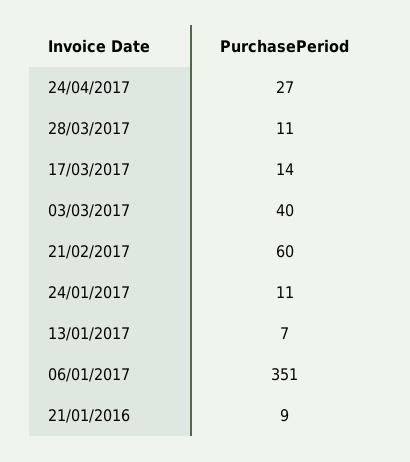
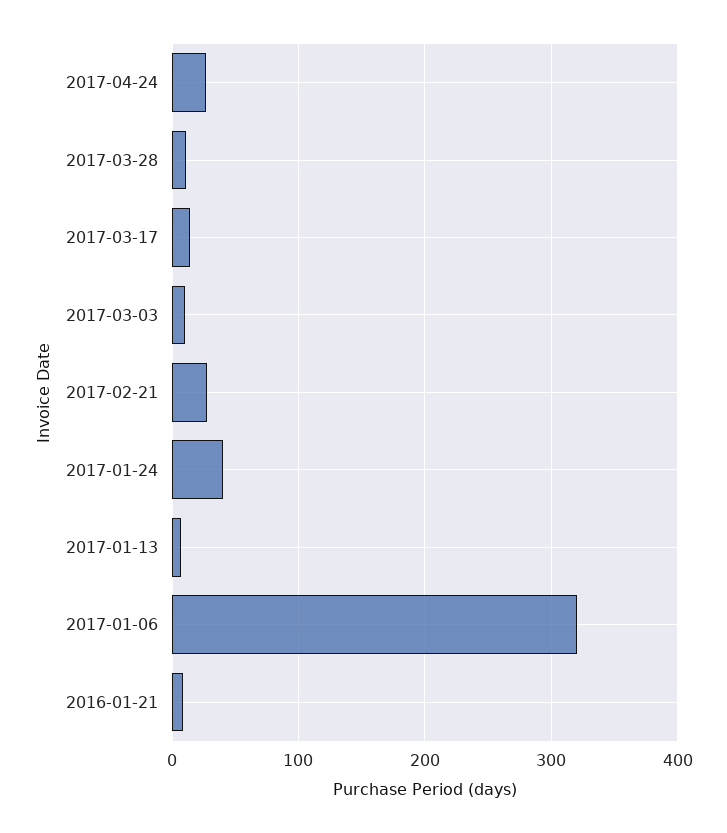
  {
    "24/04/2017": 27,
    "28/03/2017": 11,
    "17/03/2017": 14,
-   "03/03/2017": 40,
+   "03/03/2017": 10,
-   "21/02/2017": 60,
+   "21/02/2017": 30,
-   "24/01/2017": 11,
+   "24/01/2017": 40,
    "13/01/2017": 7,
-   "06/01/2017": 351,
+   "06/01/2017": 320,
    "21/01/2016": 9
  }

